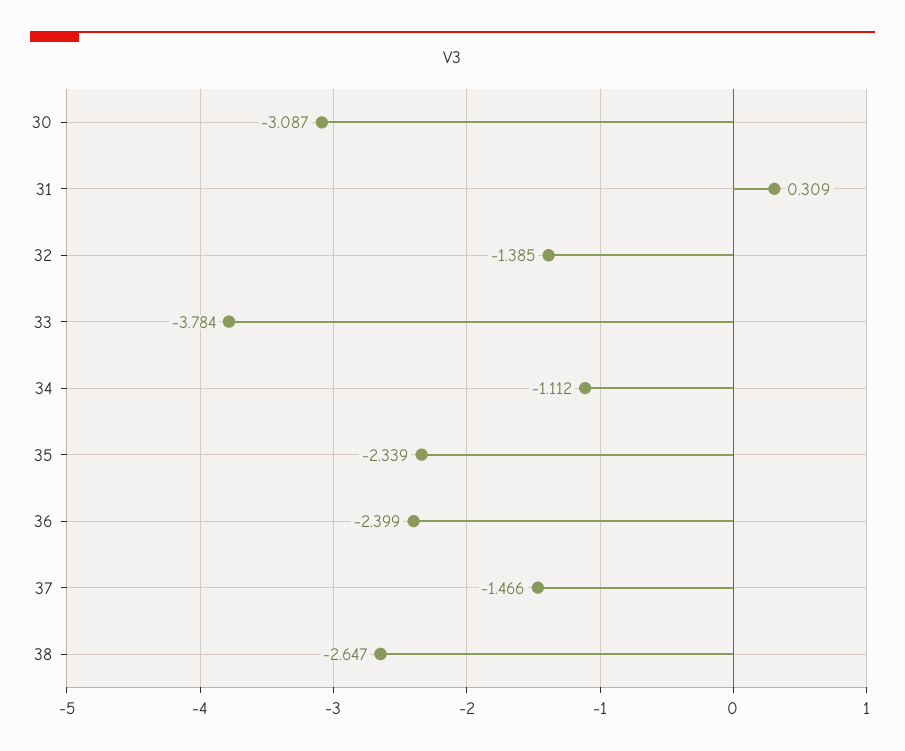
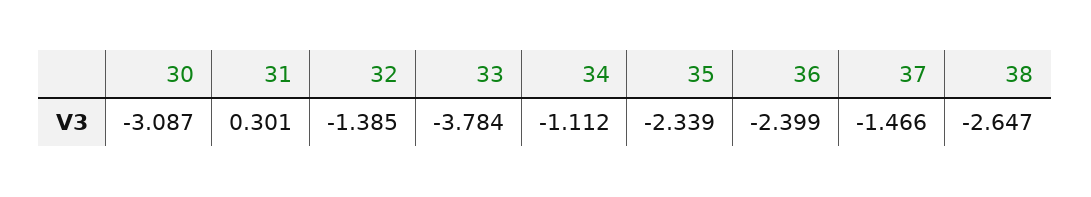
  {
    "30": -3.087,
-   "31": 0.309,
+   "31": 0.301,
    "32": -1.385,
    "33": -3.784,
    "34": -1.112,
    "35": -2.339,
    "36": -2.399,
    "37": -1.466,
    "38": -2.647
  }

